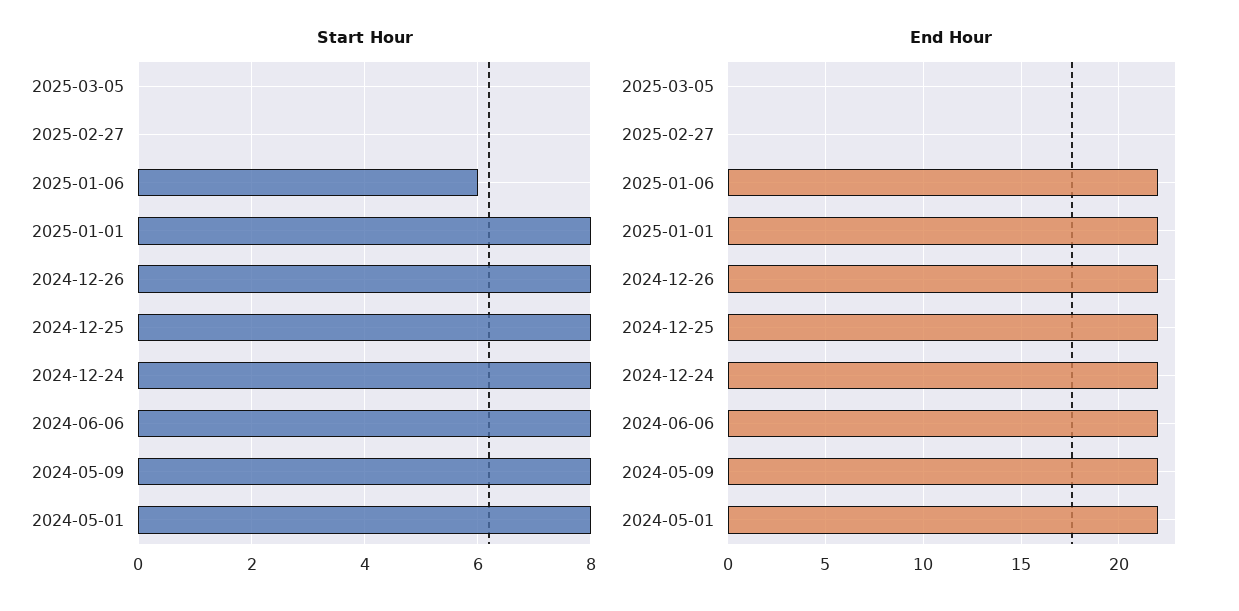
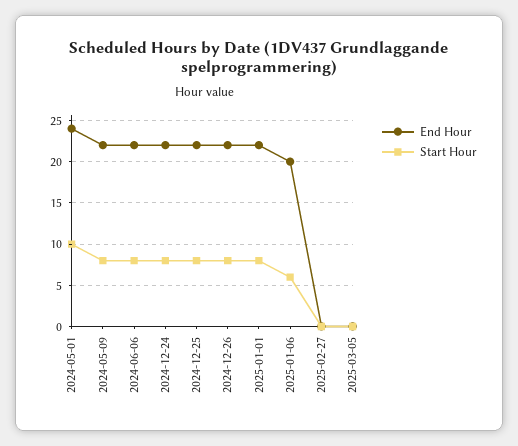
  {
    "Start Hour": {
      "2025-03-05": 0,
      "2025-02-27": 0,
      "2025-01-06": 6,
      "2025-01-01": 8,
      "2024-12-26": 8,
      "2024-12-25": 8,
      "2024-12-24": 8,
      "2024-06-06": 8,
      "2024-05-09": 8,
-     "2024-05-01": 8
+     "2024-05-01": 10
    },
    "End Hour": {
      "2025-03-05": 0,
      "2025-02-27": 0,
-     "2025-01-06": 22,
+     "2025-01-06": 20,
      "2025-01-01": 22,
      "2024-12-26": 22,
      "2024-12-25": 22,
      "2024-12-24": 22,
      "2024-06-06": 22,
      "2024-05-09": 22,
-     "2024-05-01": 22
+     "2024-05-01": 24
    }
  }

